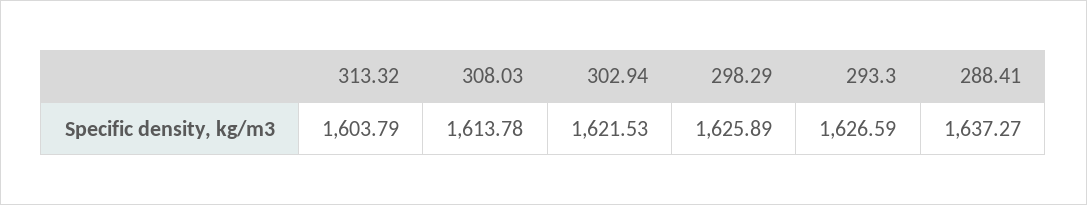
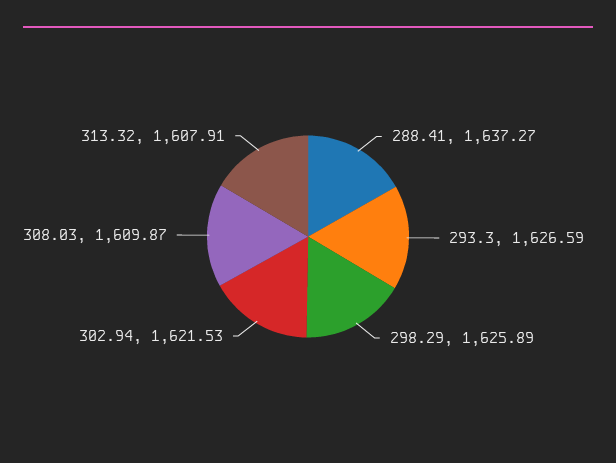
  {
-   "313.32": 1603.79,
+   "313.32": 1607.91,
-   "308.03": 1613.78,
+   "308.03": 1609.87,
    "302.94": 1621.53,
    "298.29": 1625.89,
    "293.3": 1626.59,
    "288.41": 1637.27
  }

